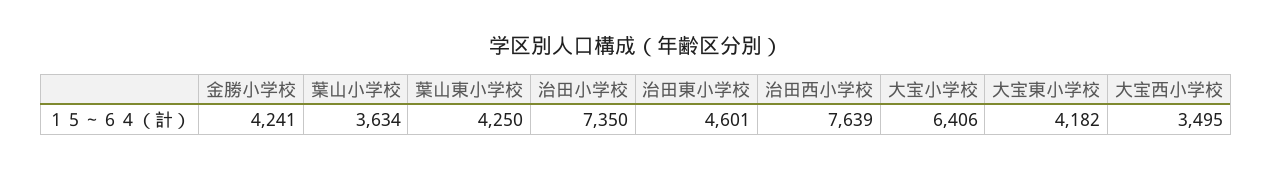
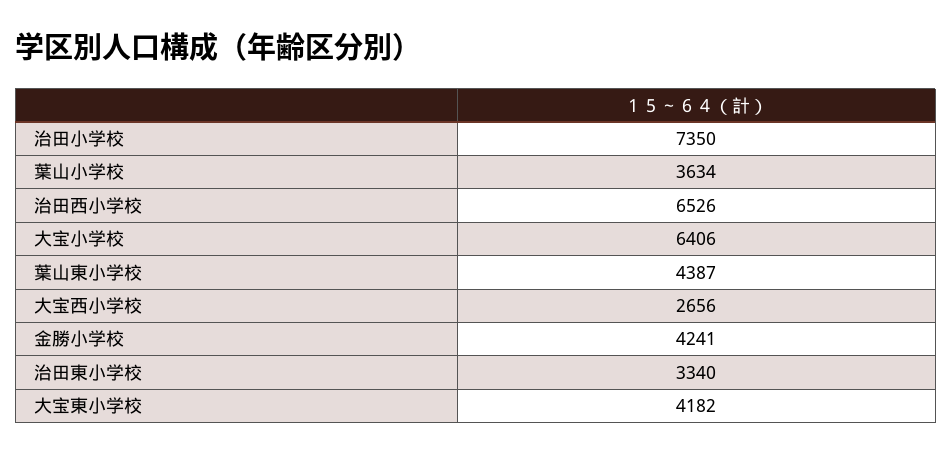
  {
    "金勝小学校": 4241,
    "葉山小学校": 3634,
-   "葉山東小学校": 4250,
+   "葉山東小学校": 4387,
    "治田小学校": 7350,
-   "治田東小学校": 4601,
+   "治田東小学校": 3340,
-   "治田西小学校": 7639,
+   "治田西小学校": 6526,
    "大宝小学校": 6406,
    "大宝東小学校": 4182,
-   "大宝西小学校": 3495
+   "大宝西小学校": 2656
  }

